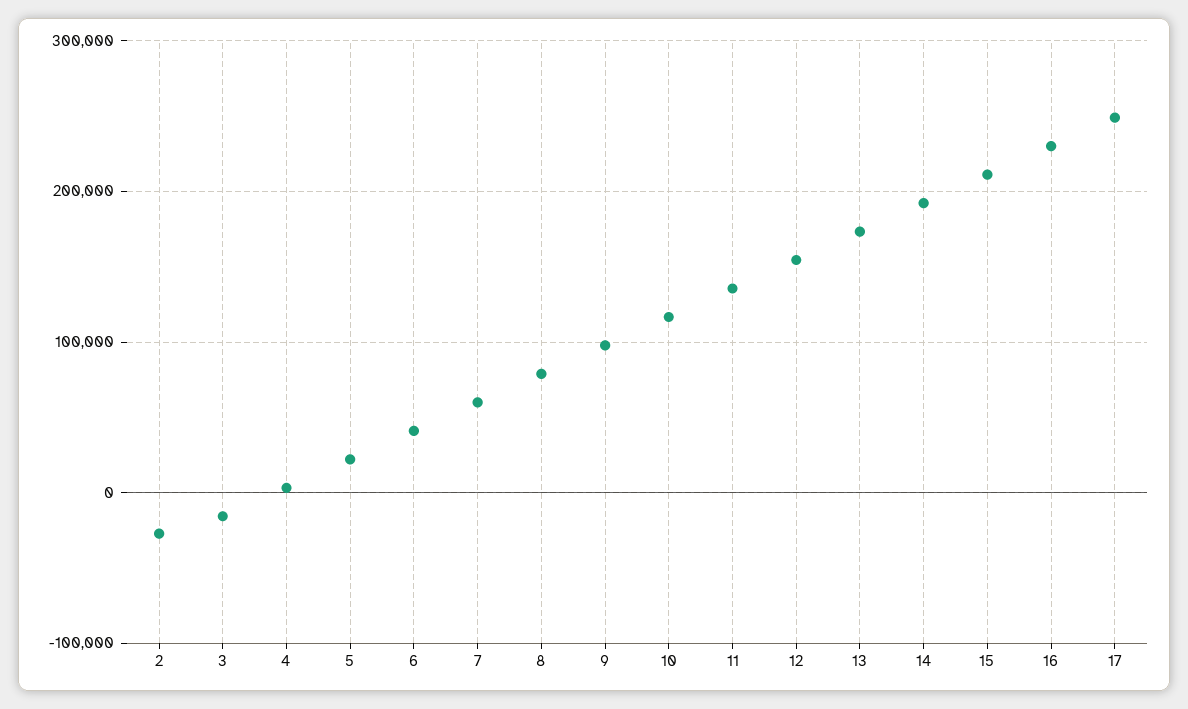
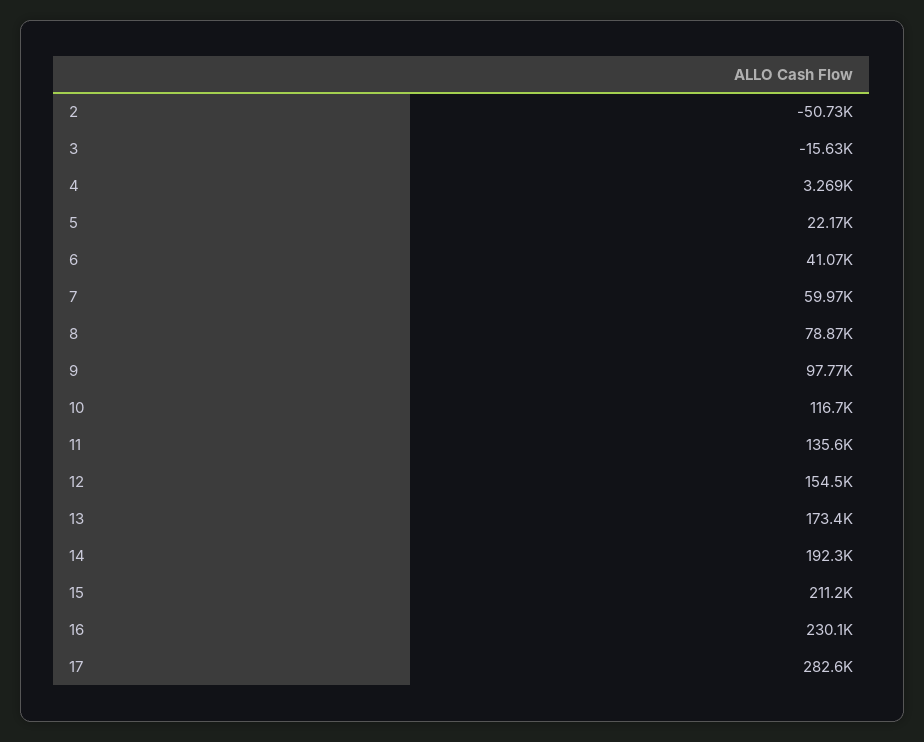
  {
-   "2": -30000,
+   "2": -50730,
    "3": -15630,
    "4": 3269,
    "5": 22170,
    "6": 41070,
    "7": 59970,
    "8": 78870,
    "9": 97770,
    "10": 116700,
    "11": 135600,
    "12": 154500,
    "13": 173400,
    "14": 192300,
    "15": 211200,
    "16": 230100,
-   "17": 250000
+   "17": 282600
  }

